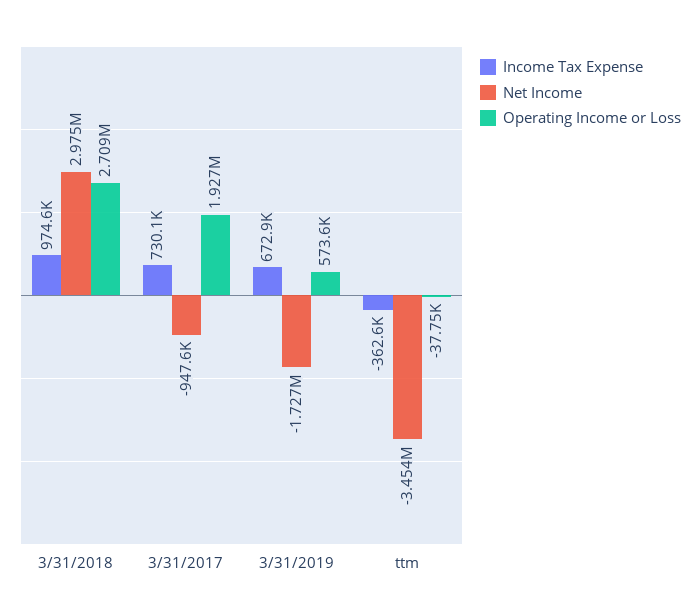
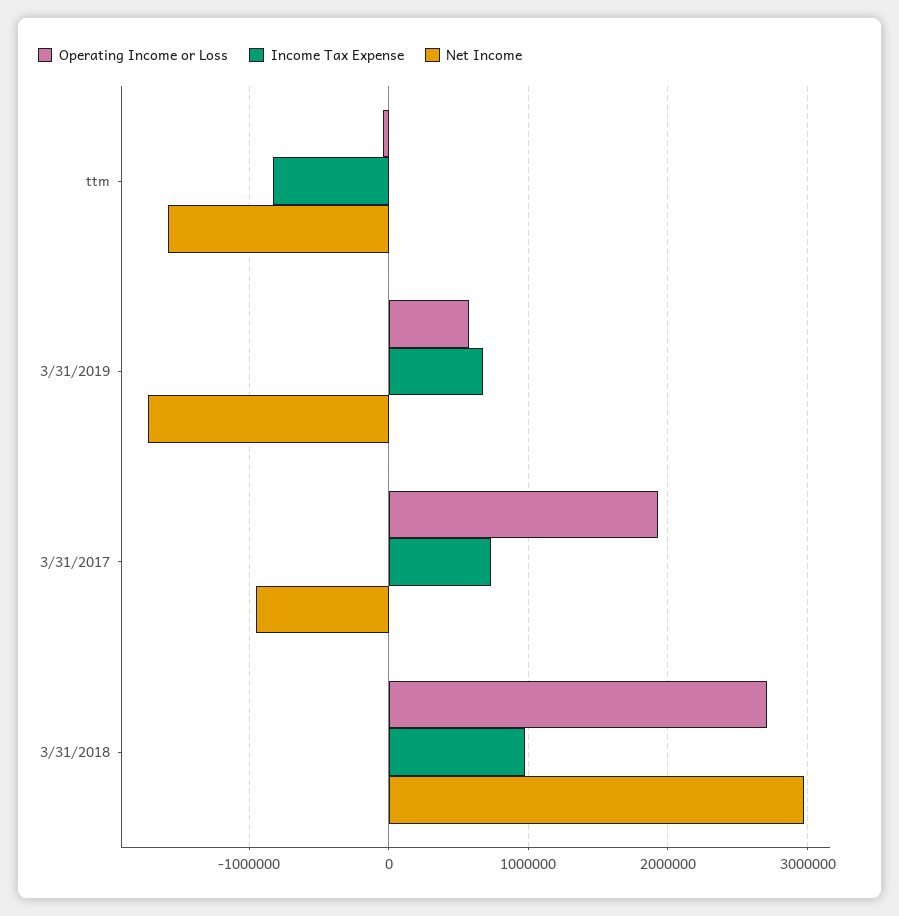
  {
    "Income Tax Expense": {
      "3/31/2018": 974600,
      "3/31/2017": 730100,
      "3/31/2019": 672900,
-     "ttm": -362600
+     "ttm": -800000
    },
    "Net Income": {
      "3/31/2018": 2975000,
      "3/31/2017": -947600,
      "3/31/2019": -1727000,
-     "ttm": -3454000
+     "ttm": -1600000
    },
    "Operating Income or Loss": {
      "3/31/2018": 2709000,
      "3/31/2017": 1927000,
      "3/31/2019": 573600,
      "ttm": -37750
    }
  }

